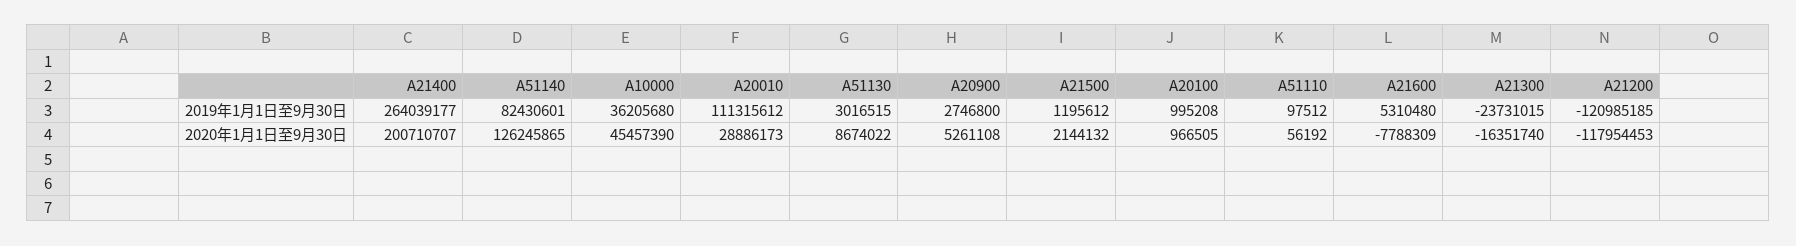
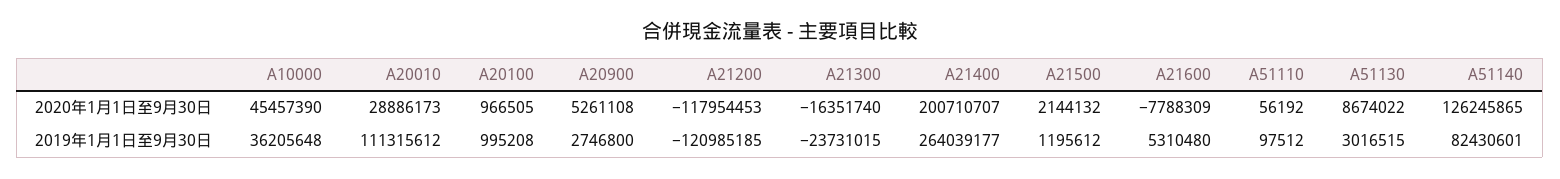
  {
    "A21400": {
      "2019年1月1日至9月30日": 264039177,
      "2020年1月1日至9月30日": 200710707
    },
    "A51140": {
      "2019年1月1日至9月30日": 82430601,
      "2020年1月1日至9月30日": 126245865
    },
    "A10000": {
-     "2019年1月1日至9月30日": 36205680,
+     "2019年1月1日至9月30日": 36205648,
      "2020年1月1日至9月30日": 45457390
    },
    "A20010": {
      "2019年1月1日至9月30日": 111315612,
      "2020年1月1日至9月30日": 28886173
    },
    "A51130": {
      "2019年1月1日至9月30日": 3016515,
      "2020年1月1日至9月30日": 8674022
    },
    "A20900": {
      "2019年1月1日至9月30日": 2746800,
      "2020年1月1日至9月30日": 5261108
    },
    "A21500": {
      "2019年1月1日至9月30日": 1195612,
      "2020年1月1日至9月30日": 2144132
    },
    "A20100": {
      "2019年1月1日至9月30日": 995208,
      "2020年1月1日至9月30日": 966505
    },
    "A51110": {
      "2019年1月1日至9月30日": 97512,
      "2020年1月1日至9月30日": 56192
    },
    "A21600": {
      "2019年1月1日至9月30日": 5310480,
      "2020年1月1日至9月30日": -7788309
    },
    "A21300": {
      "2019年1月1日至9月30日": -23731015,
      "2020年1月1日至9月30日": -16351740
    },
    "A21200": {
      "2019年1月1日至9月30日": -120985185,
      "2020年1月1日至9月30日": -117954453
    }
  }

